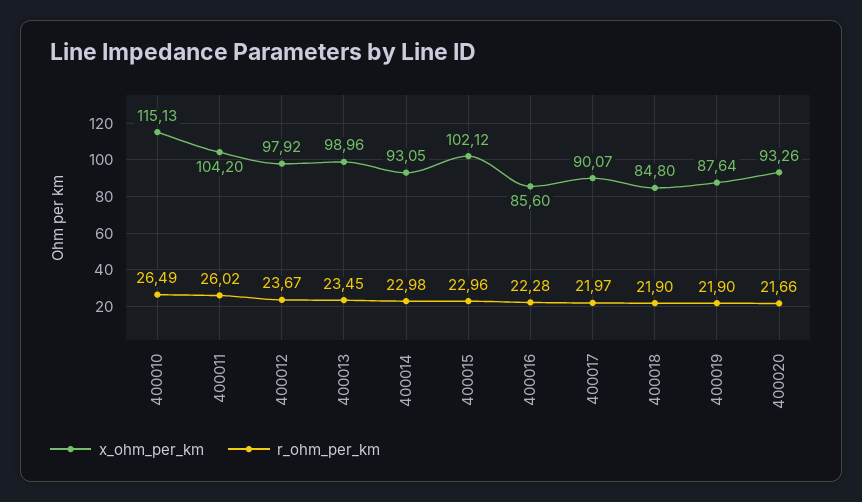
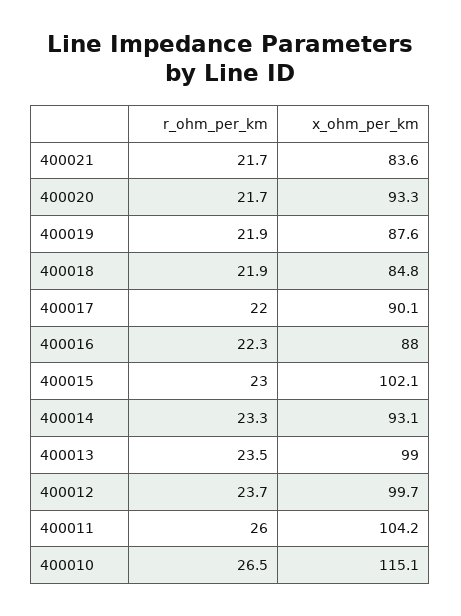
  {
    "x_ohm_per_km": {
      "400010": 115.13,
      "400011": 104.2,
-     "400012": 97.92,
+     "400012": 99.7,
      "400013": 98.96,
      "400014": 93.05,
      "400015": 102.12,
-     "400016": 85.6,
+     "400016": 88,
      "400017": 90.07,
      "400018": 84.8,
      "400019": 87.64,
-     "400020": 93.26
+     "400020": 93.26,
+     "400021": 83.6
    },
    "r_ohm_per_km": {
      "400010": 26.49,
      "400011": 26.02,
      "400012": 23.67,
      "400013": 23.45,
-     "400014": 22.98,
+     "400014": 23.3,
      "400015": 22.96,
      "400016": 22.28,
      "400017": 21.97,
      "400018": 21.9,
      "400019": 21.9,
-     "400020": 21.66
+     "400020": 21.66,
+     "400021": 21.7
    }
  }

